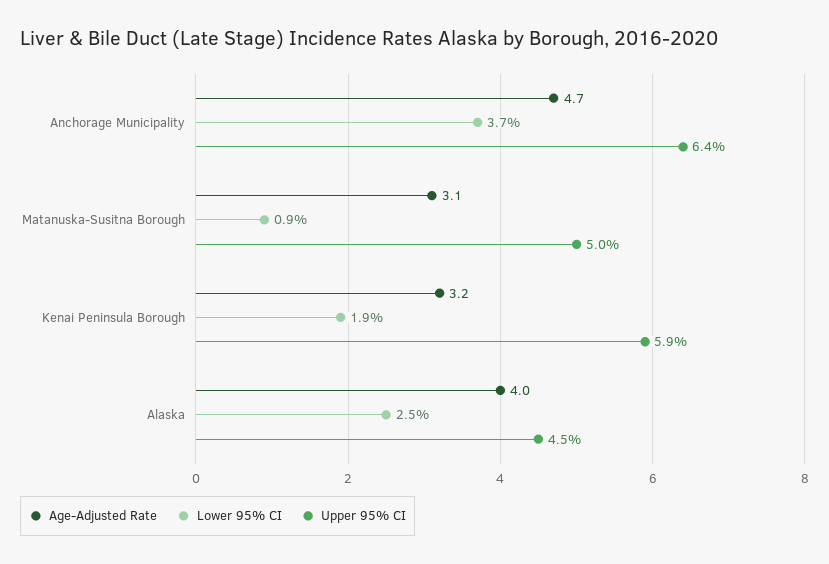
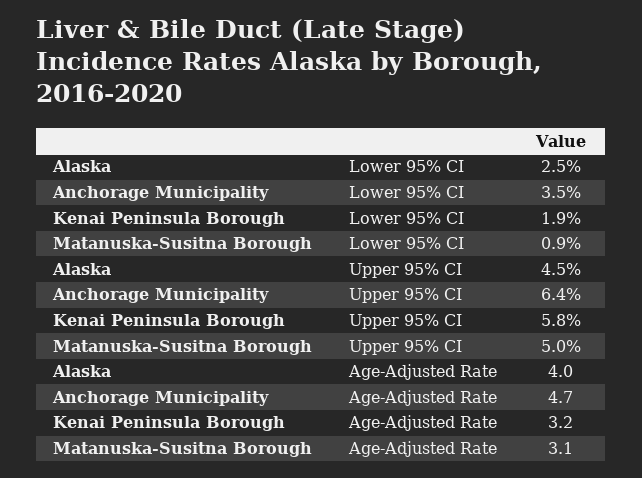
  {
    "Age-Adjusted Rate": {
      "Anchorage Municipality": 4.7,
      "Matanuska-Susitna Borough": 3.1,
      "Kenai Peninsula Borough": 3.2,
      "Alaska": 4
    },
    "Lower 95% CI": {
-     "Anchorage Municipality": 3.7,
+     "Anchorage Municipality": 3.5,
      "Matanuska-Susitna Borough": 0.9,
      "Kenai Peninsula Borough": 1.9,
      "Alaska": 2.5
    },
    "Upper 95% CI": {
      "Anchorage Municipality": 6.4,
      "Matanuska-Susitna Borough": 5,
-     "Kenai Peninsula Borough": 5.9,
+     "Kenai Peninsula Borough": 5.8,
      "Alaska": 4.5
    }
  }

